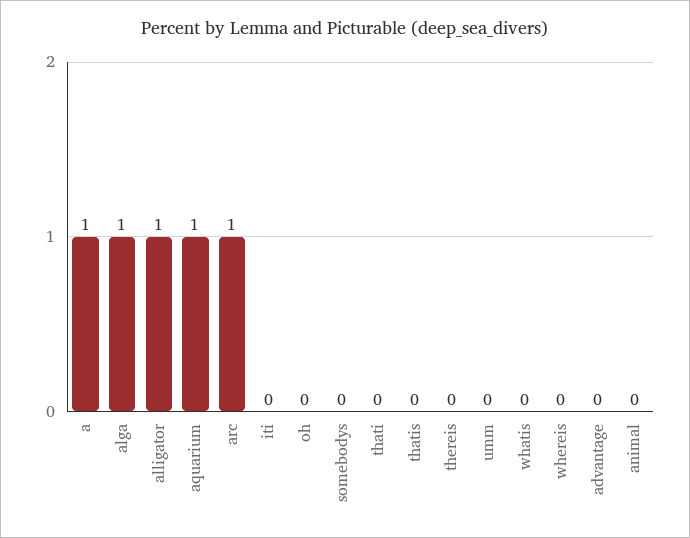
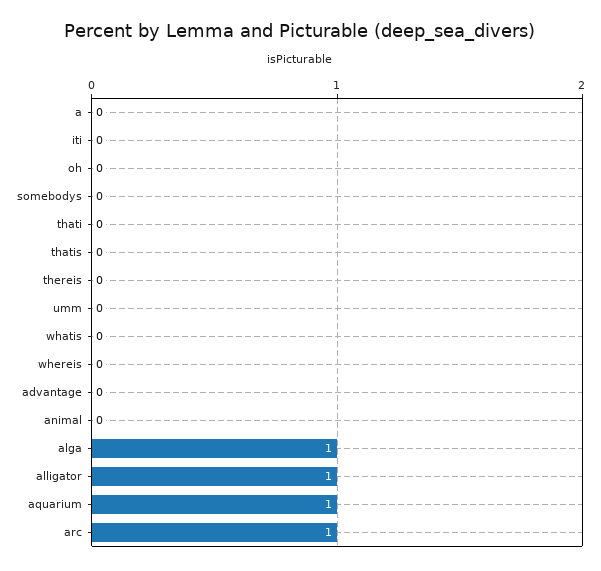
  {
-   "a": 1,
+   "a": 0,
    "alga": 1,
    "alligator": 1,
    "aquarium": 1,
    "arc": 1,
    "iti": 0,
    "oh": 0,
    "somebodys": 0,
    "thati": 0,
    "thatis": 0,
    "thereis": 0,
    "umm": 0,
    "whatis": 0,
    "whereis": 0,
    "advantage": 0,
    "animal": 0
  }

